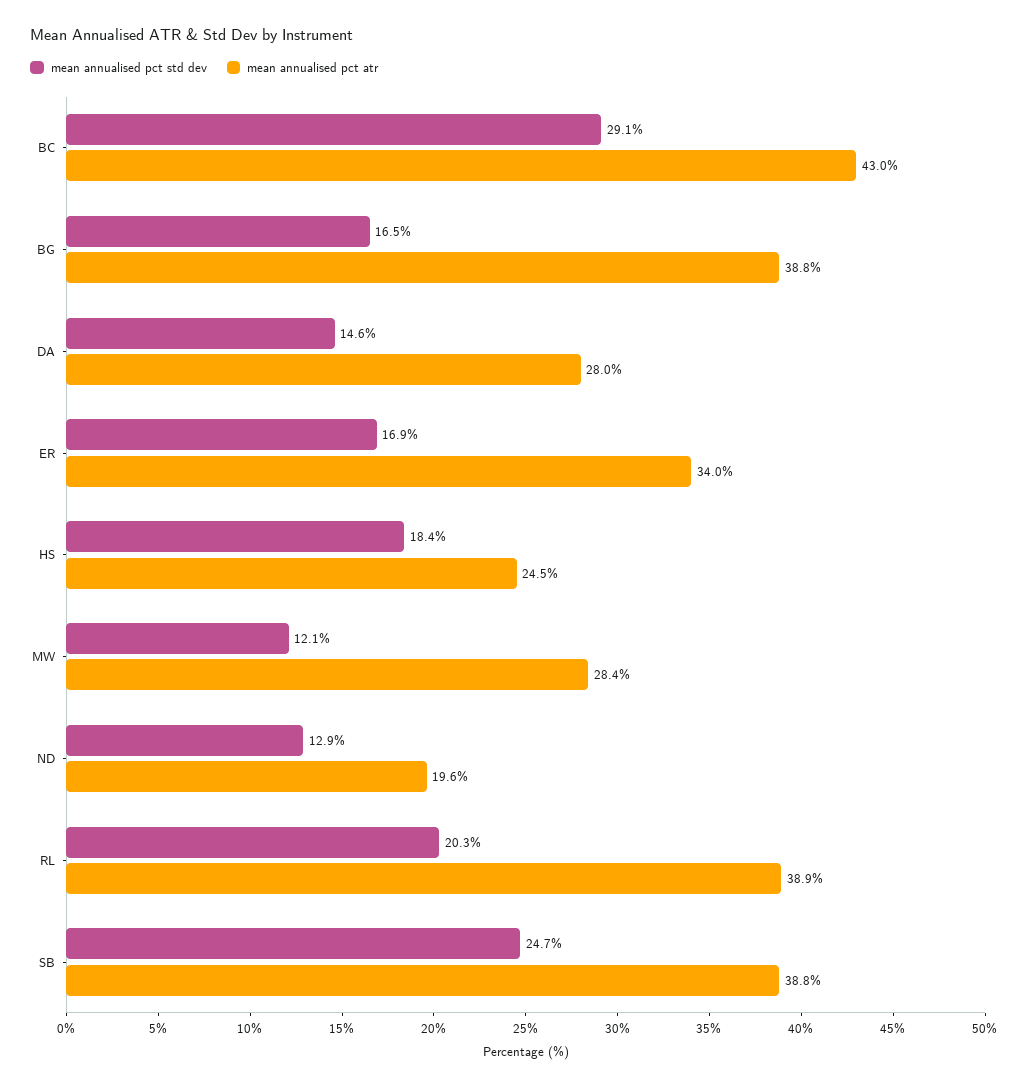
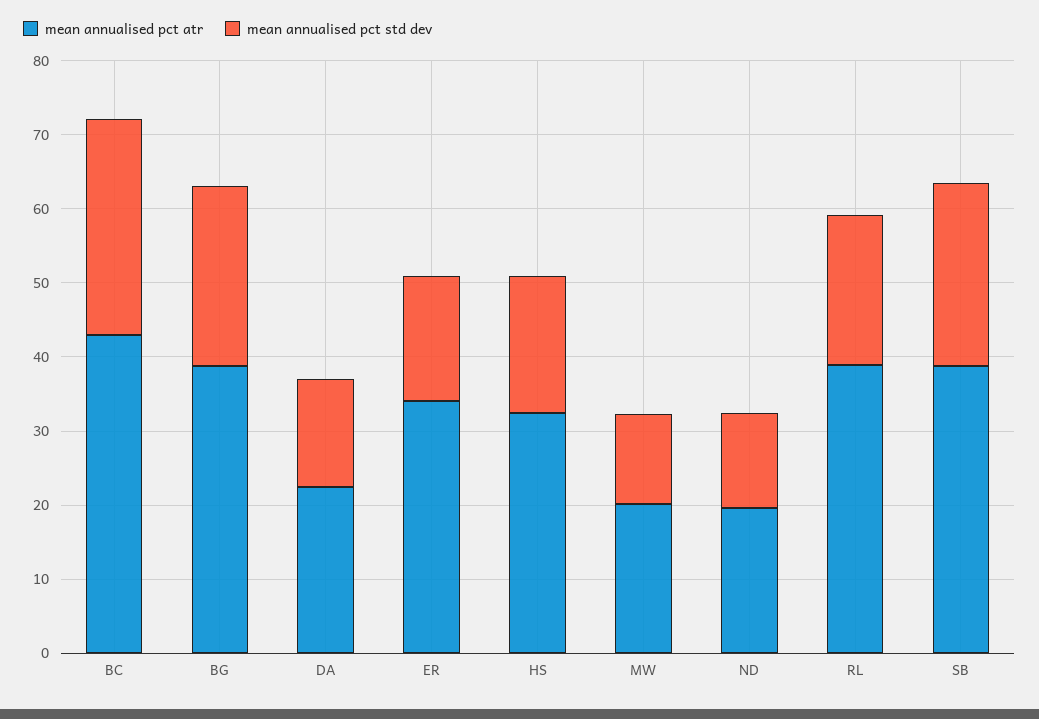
  {
    "mean annualised pct std dev": {
      "BC": 29.1,
-     "BG": 16.5,
+     "BG": 24,
      "DA": 14.6,
      "ER": 16.9,
      "HS": 18.4,
      "MW": 12.1,
      "ND": 12.9,
      "RL": 20.3,
      "SB": 24.7
    },
    "mean annualised pct atr": {
      "BC": 43,
      "BG": 38.8,
-     "DA": 28,
+     "DA": 22,
      "ER": 34,
-     "HS": 24.5,
+     "HS": 32,
-     "MW": 28.4,
+     "MW": 20,
      "ND": 19.6,
      "RL": 38.9,
      "SB": 38.8
    }
  }

